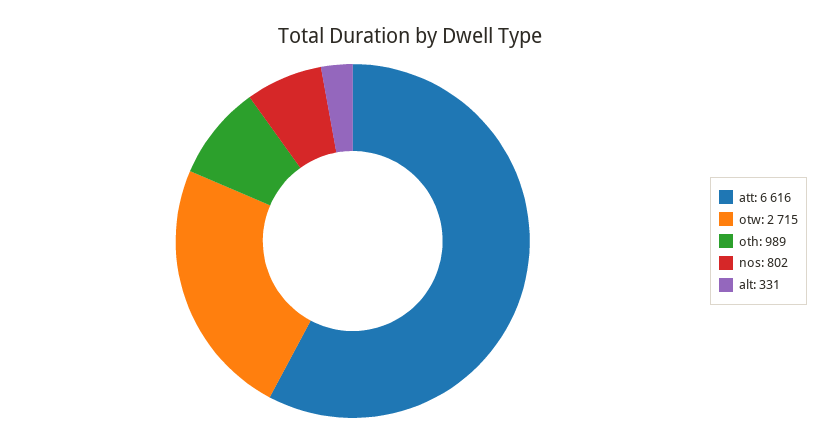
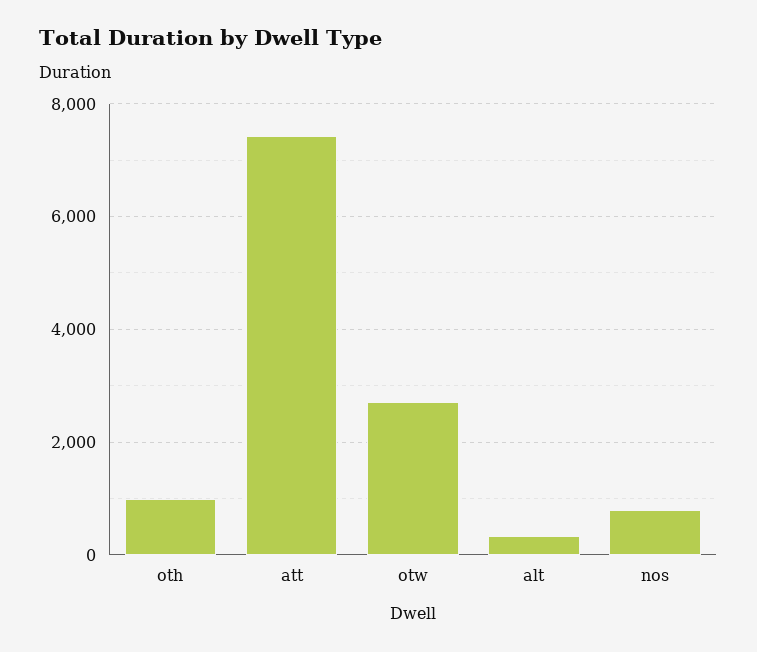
  {
-   "att": 6616,
+   "att": 7400,
    "otw": 2715,
    "oth": 989,
    "nos": 802,
    "alt": 331
  }

